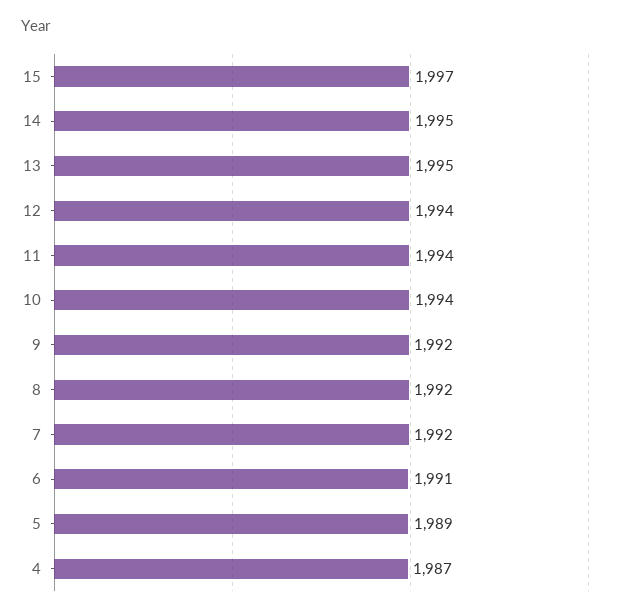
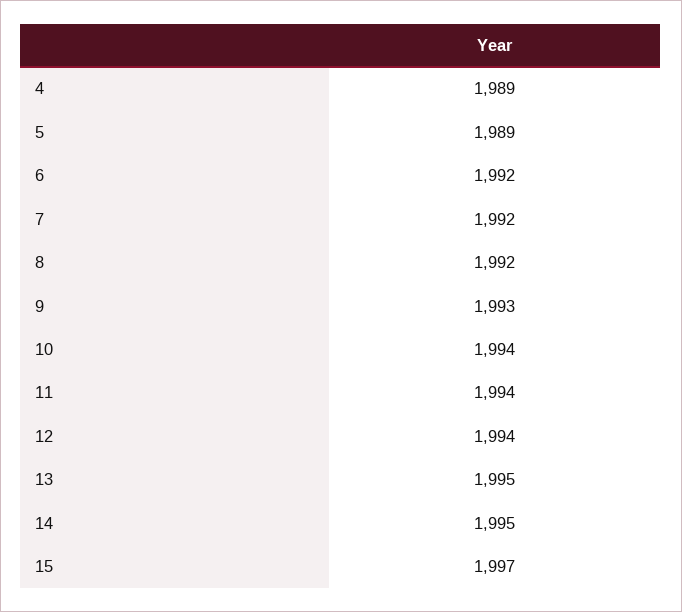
  {
    "15": 1997,
    "14": 1995,
    "13": 1995,
    "12": 1994,
    "11": 1994,
    "10": 1994,
-   "9": 1992,
+   "9": 1993,
    "8": 1992,
    "7": 1992,
-   "6": 1991,
+   "6": 1992,
    "5": 1989,
-   "4": 1987
+   "4": 1989
  }

